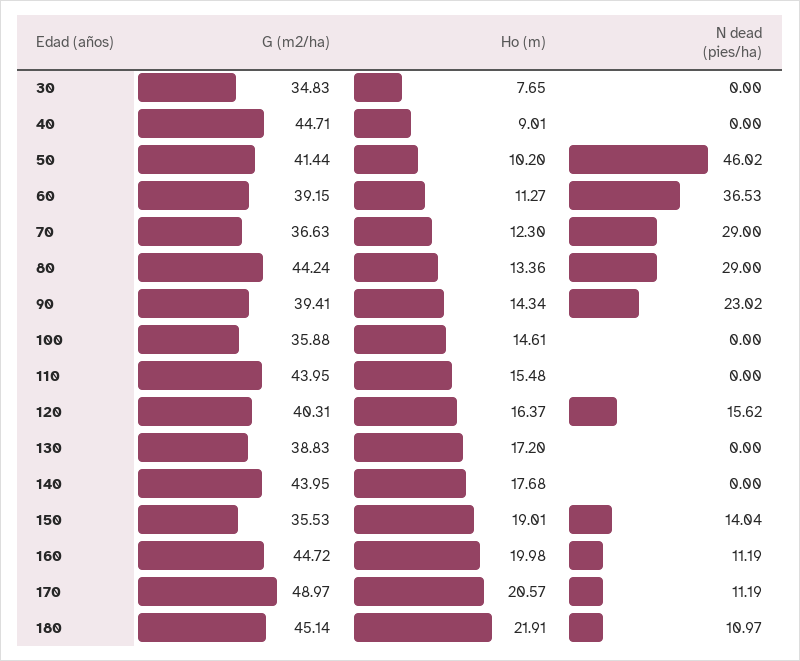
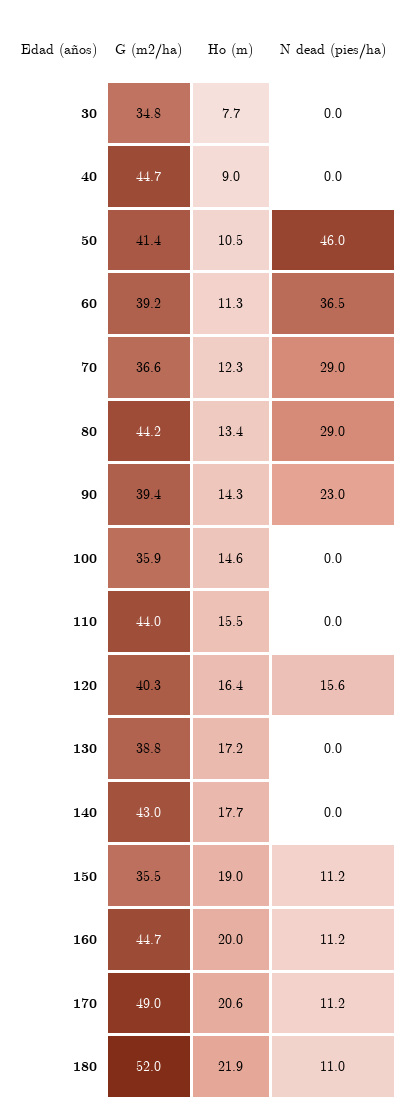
  {
    "G (m2/ha)": {
      "30": 34.83,
      "40": 44.71,
      "50": 41.44,
      "60": 39.15,
      "70": 36.63,
      "80": 44.24,
      "90": 39.41,
      "100": 35.88,
      "110": 43.95,
      "120": 40.31,
      "130": 38.83,
-     "140": 43.95,
+     "140": 43,
      "150": 35.53,
      "160": 44.72,
      "170": 48.97,
-     "180": 45.14
+     "180": 52
    },
    "Ho (m)": {
      "30": 7.65,
      "40": 9.01,
-     "50": 10.2,
+     "50": 10.5,
      "60": 11.27,
      "70": 12.3,
      "80": 13.36,
      "90": 14.34,
      "100": 14.61,
      "110": 15.48,
      "120": 16.37,
      "130": 17.2,
      "140": 17.68,
      "150": 19.01,
      "160": 19.98,
      "170": 20.57,
      "180": 21.91
    },
    "N dead (pies/ha)": {
      "30": 0,
      "40": 0,
      "50": 46.02,
      "60": 36.53,
      "70": 29,
      "80": 29,
      "90": 23.02,
      "100": 0,
      "110": 0,
      "120": 15.62,
      "130": 0,
      "140": 0,
-     "150": 14.04,
+     "150": 11.2,
      "160": 11.19,
      "170": 11.19,
      "180": 10.97
    }
  }

